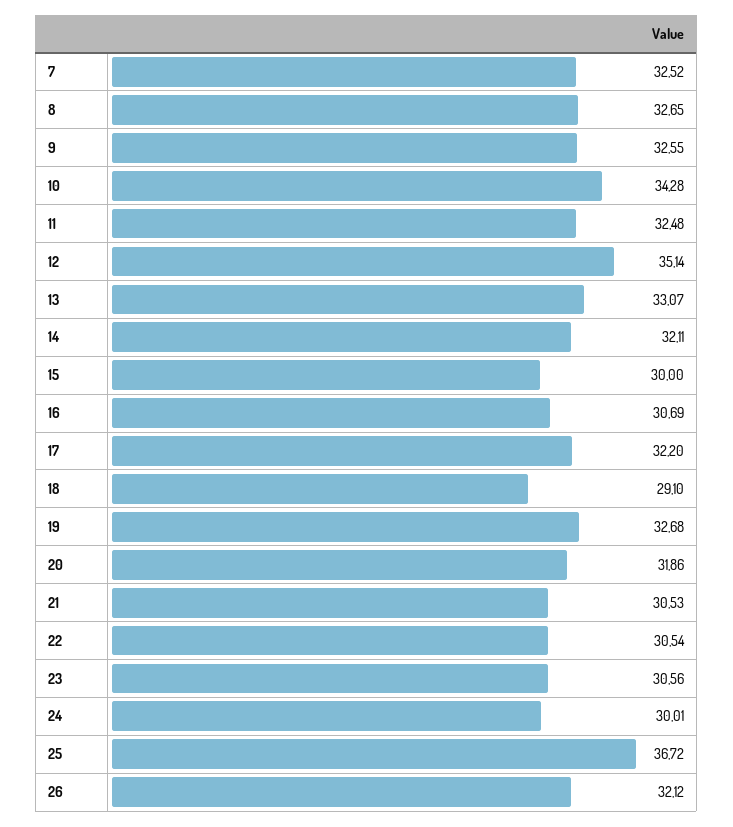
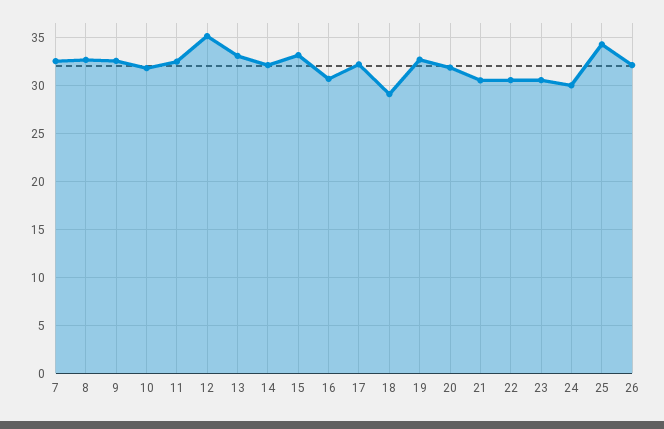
  {
    "7": 32.52,
    "8": 32.65,
    "9": 32.55,
-   "10": 34.28,
+   "10": 32,
    "11": 32.48,
    "12": 35.14,
    "13": 33.07,
    "14": 32.11,
-   "15": 30,
+   "15": 33,
    "16": 30.69,
    "17": 32.2,
    "18": 29.1,
    "19": 32.68,
    "20": 31.86,
    "21": 30.53,
    "22": 30.54,
    "23": 30.56,
    "24": 30.01,
-   "25": 36.72,
+   "25": 34,
    "26": 32.12
  }

